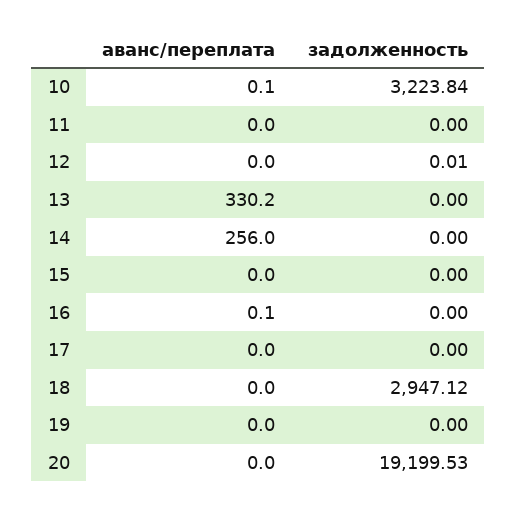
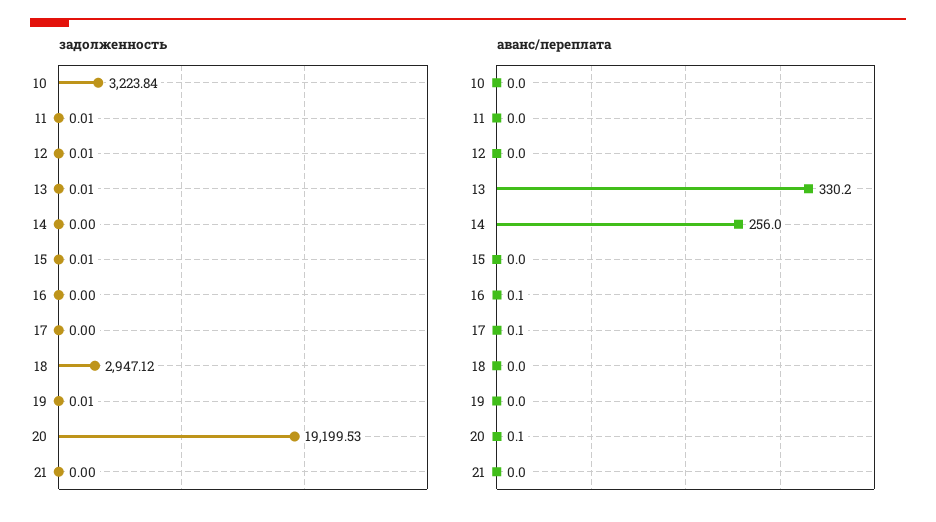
  {
    "аванс/переплата": {
-     "10": 0.1,
+     "10": 0,
      "11": 0,
      "12": 0,
      "13": 330.2,
      "14": 256,
      "15": 0,
      "16": 0.1,
-     "17": 0,
+     "17": 0.1,
      "18": 0,
      "19": 0,
-     "20": 0
+     "20": 0.1,
+     "21": 0
    },
    "задолженность": {
      "10": 3223.84,
-     "11": 0,
+     "11": 0.01,
      "12": 0.01,
-     "13": 0,
+     "13": 0.01,
      "14": 0,
-     "15": 0,
+     "15": 0.01,
      "16": 0,
      "17": 0,
      "18": 2947.12,
-     "19": 0,
+     "19": 0.01,
-     "20": 19199.53
+     "20": 19199.53,
+     "21": 0
    }
  }

